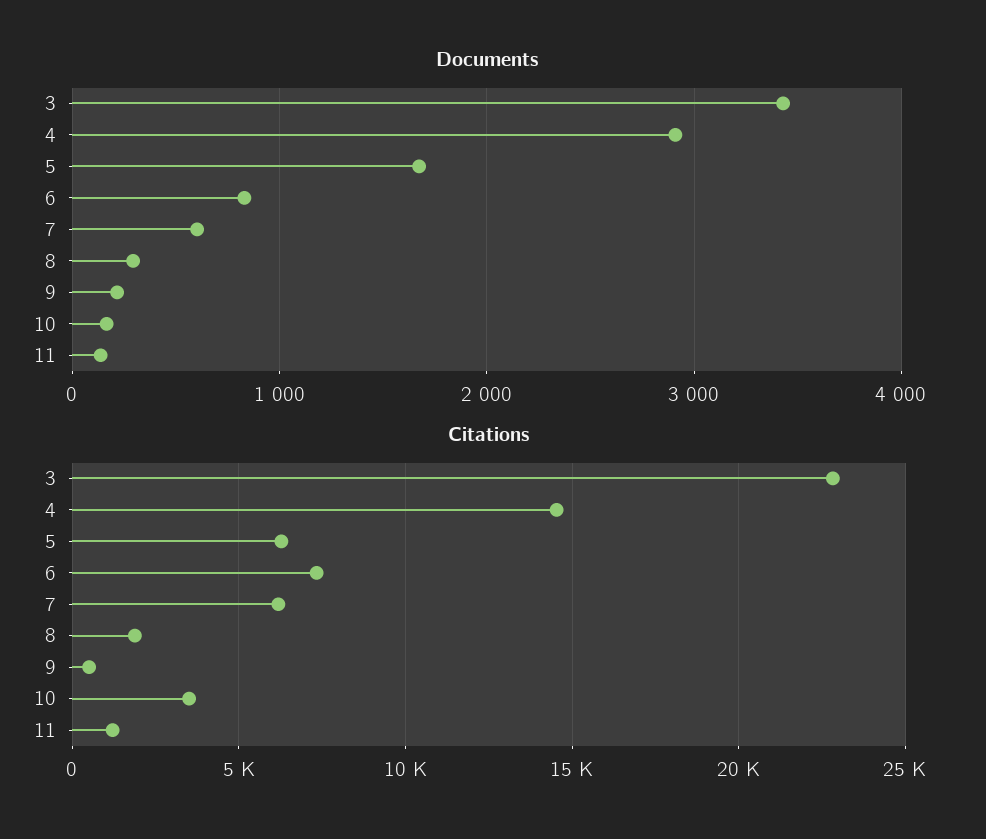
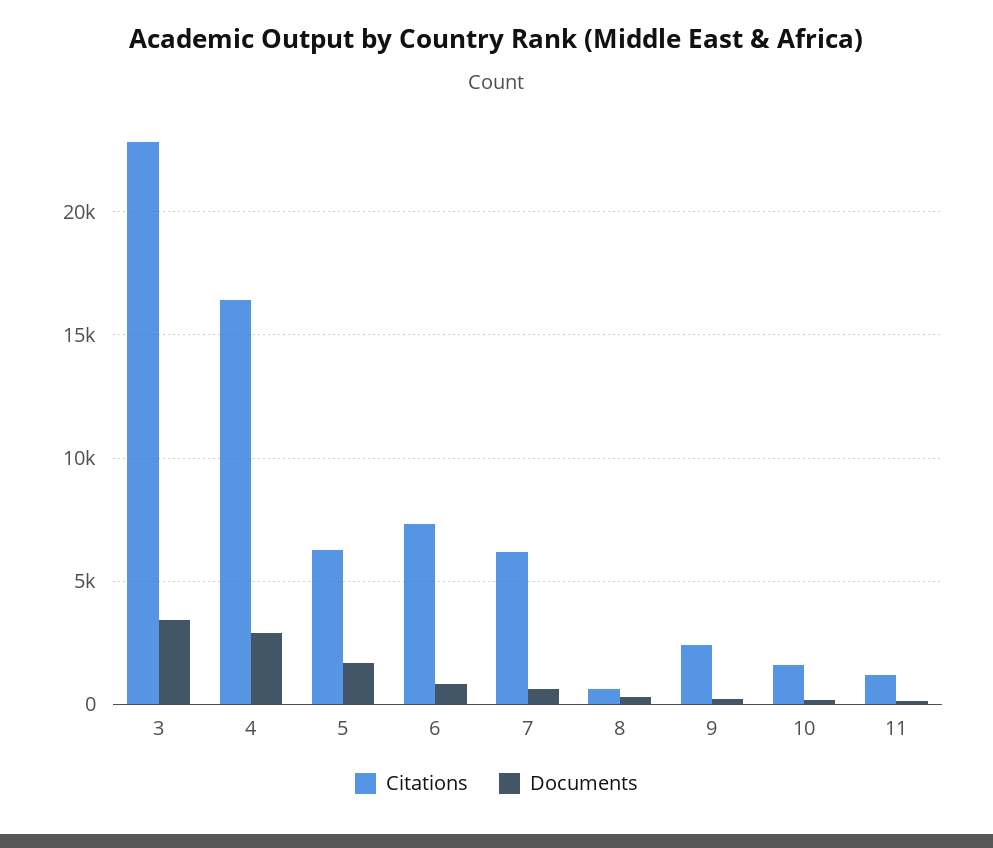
  {
    "Documents": {
      "3": 3400,
      "4": 2900,
      "5": 1700,
      "6": 800,
      "7": 600,
      "8": 300,
      "9": 200,
      "10": 200,
      "11": 100
    },
    "Citations": {
      "3": 23000,
-     "4": 14500,
+     "4": 16500,
      "5": 6500,
      "6": 7500,
      "7": 6000,
-     "8": 2000,
+     "8": 500,
-     "9": 500,
+     "9": 2500,
-     "10": 3500,
+     "10": 1500,
      "11": 1000
    }
  }

